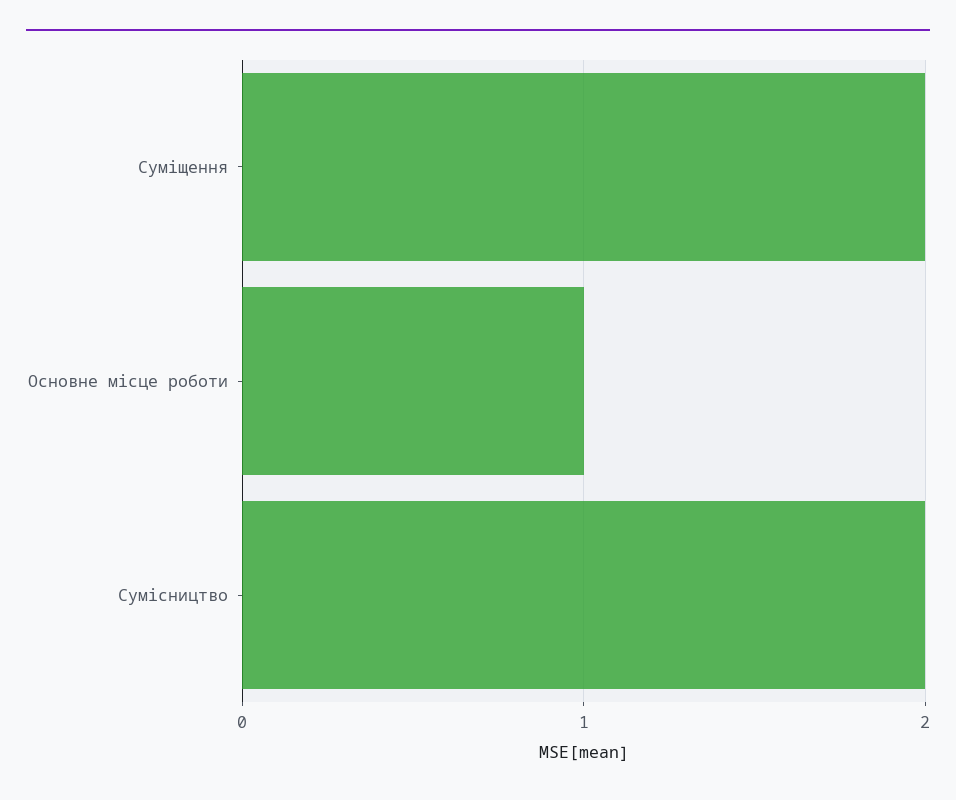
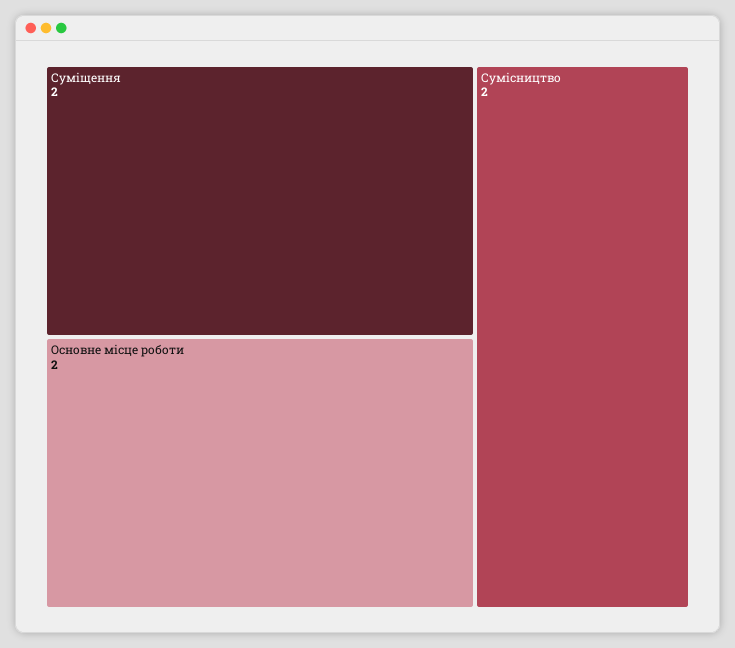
  {
    "Суміщення": 2,
-   "Основне місце роботи": 1,
+   "Основне місце роботи": 2,
    "Сумісництво": 2
  }

